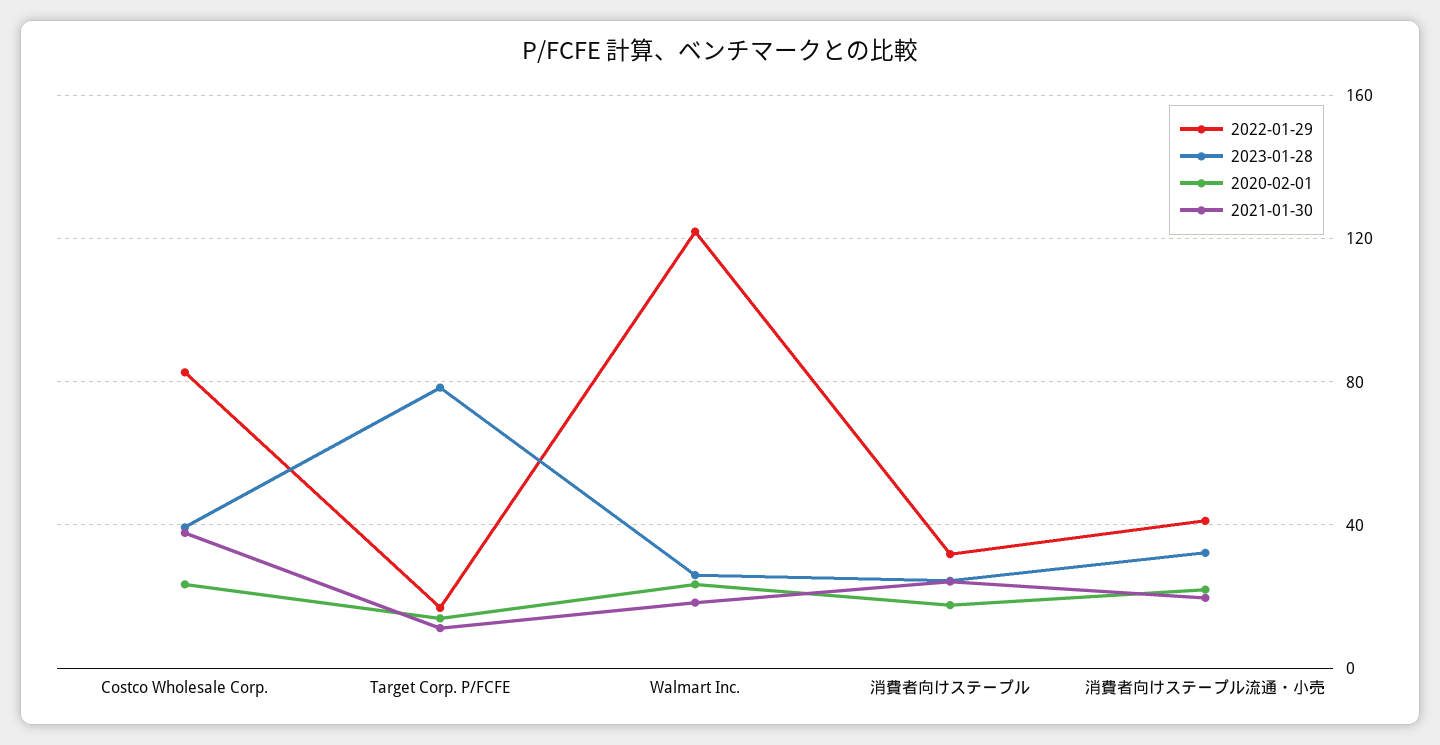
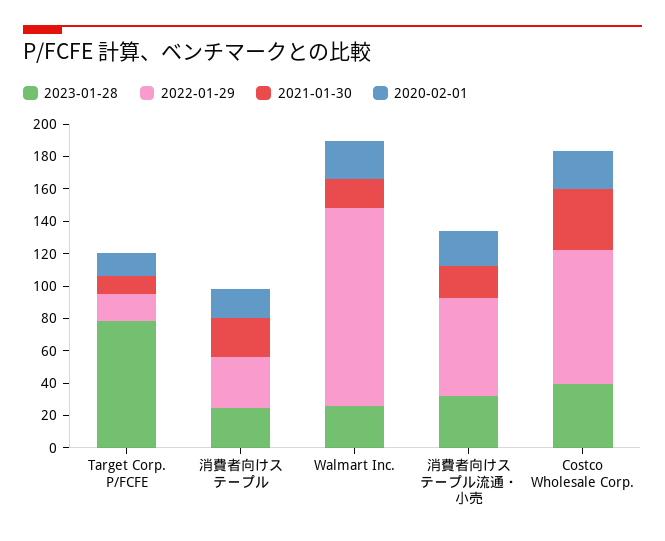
  {
    "2022-01-29": {
      "Costco Wholesale Corp.": 85,
      "Target Corp. P/FCFE": 15,
      "Walmart Inc.": 120,
      "消費者向けステープル": 30,
-     "消費者向けステープル流通・小売": 40
+     "消費者向けステープル流通・小売": 60
    },
    "2023-01-28": {
      "Costco Wholesale Corp.": 40,
      "Target Corp. P/FCFE": 80,
      "Walmart Inc.": 25,
      "消費者向けステープル": 25,
      "消費者向けステープル流通・小売": 30
    },
    "2020-02-01": {
      "Costco Wholesale Corp.": 25,
      "Target Corp. P/FCFE": 15,
      "Walmart Inc.": 25,
      "消費者向けステープル": 20,
      "消費者向けステープル流通・小売": 20
    },
    "2021-01-30": {
      "Costco Wholesale Corp.": 40,
      "Target Corp. P/FCFE": 10,
      "Walmart Inc.": 20,
      "消費者向けステープル": 25,
      "消費者向けステープル流通・小売": 20
    }
  }

